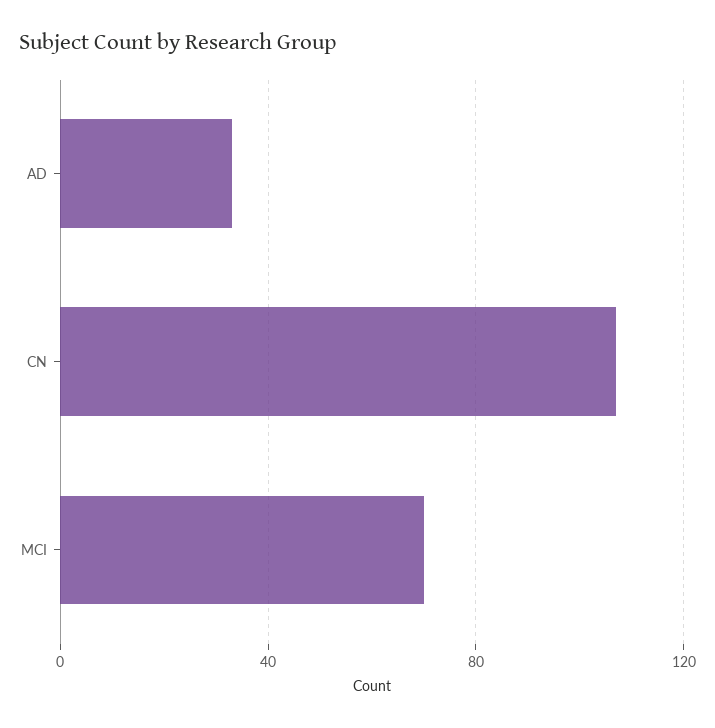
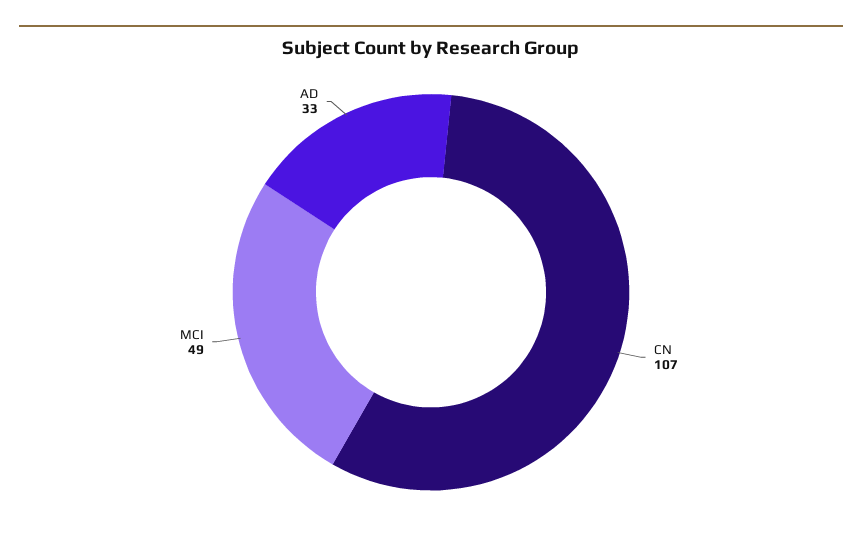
  {
    "AD": 33,
    "CN": 107,
-   "MCI": 70
+   "MCI": 49
  }

